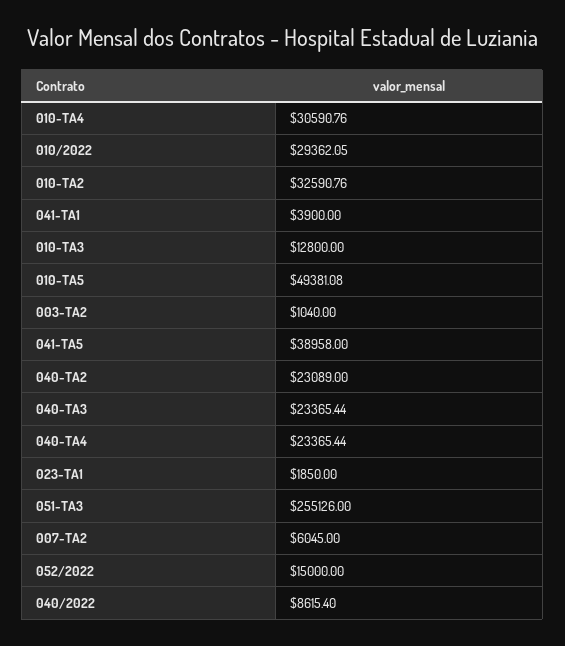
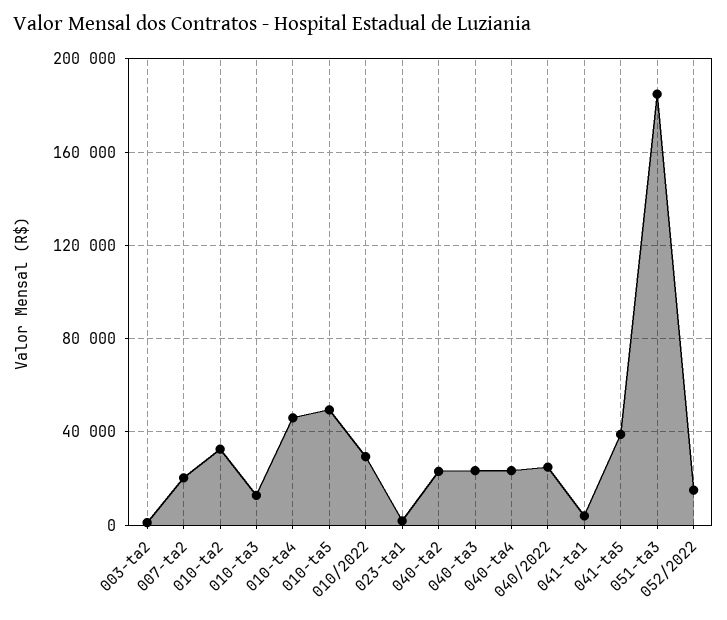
  {
-   "010-TA4": 30590.76,
+   "010-TA4": 45000,
    "010/2022": 29362.05,
    "010-TA2": 32590.76,
    "041-TA1": 3900,
    "010-TA3": 12800,
    "010-TA5": 49381.08,
    "003-TA2": 1040,
    "041-TA5": 38958,
    "040-TA2": 23089,
    "040-TA3": 23365.44,
    "040-TA4": 23365.44,
    "023-TA1": 1850,
-   "051-TA3": 255126,
+   "051-TA3": 185000,
-   "007-TA2": 6045,
+   "007-TA2": 20000,
    "052/2022": 15000,
-   "040/2022": 8615.4
+   "040/2022": 25000
  }

